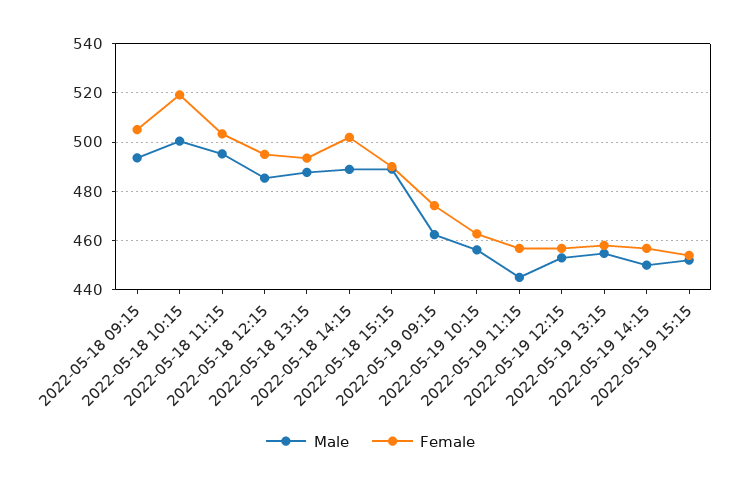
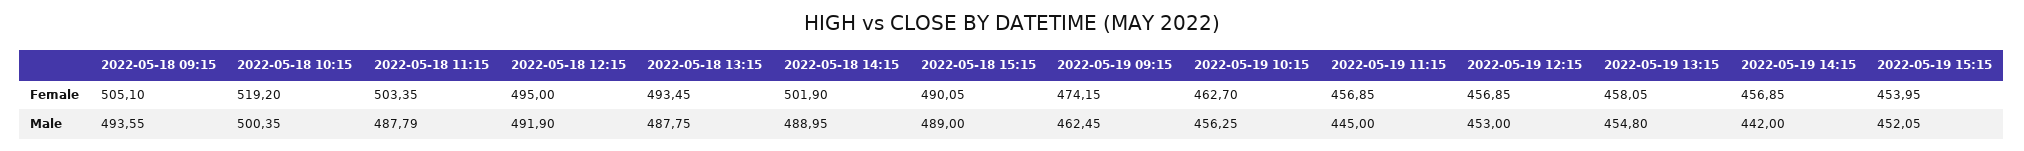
  {
    "Male": {
      "2022-05-18 09:15": 493.55,
      "2022-05-18 10:15": 500.35,
-     "2022-05-18 11:15": 495,
+     "2022-05-18 11:15": 487.79,
-     "2022-05-18 12:15": 485,
+     "2022-05-18 12:15": 491.9,
      "2022-05-18 13:15": 487.75,
      "2022-05-18 14:15": 488.95,
      "2022-05-18 15:15": 489,
      "2022-05-19 09:15": 462.45,
      "2022-05-19 10:15": 456.25,
      "2022-05-19 11:15": 445,
      "2022-05-19 12:15": 453,
      "2022-05-19 13:15": 454.8,
-     "2022-05-19 14:15": 450,
+     "2022-05-19 14:15": 442,
      "2022-05-19 15:15": 452.05
    },
    "Female": {
      "2022-05-18 09:15": 505.1,
      "2022-05-18 10:15": 519.2,
      "2022-05-18 11:15": 503.35,
      "2022-05-18 12:15": 495,
      "2022-05-18 13:15": 493.45,
      "2022-05-18 14:15": 501.9,
      "2022-05-18 15:15": 490.05,
      "2022-05-19 09:15": 474.15,
      "2022-05-19 10:15": 462.7,
      "2022-05-19 11:15": 456.85,
      "2022-05-19 12:15": 456.85,
      "2022-05-19 13:15": 458.05,
      "2022-05-19 14:15": 456.85,
      "2022-05-19 15:15": 453.95
    }
  }

